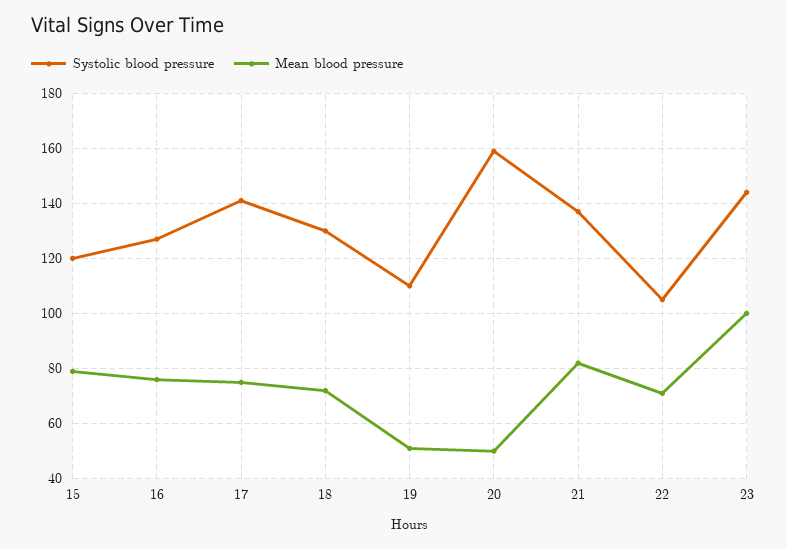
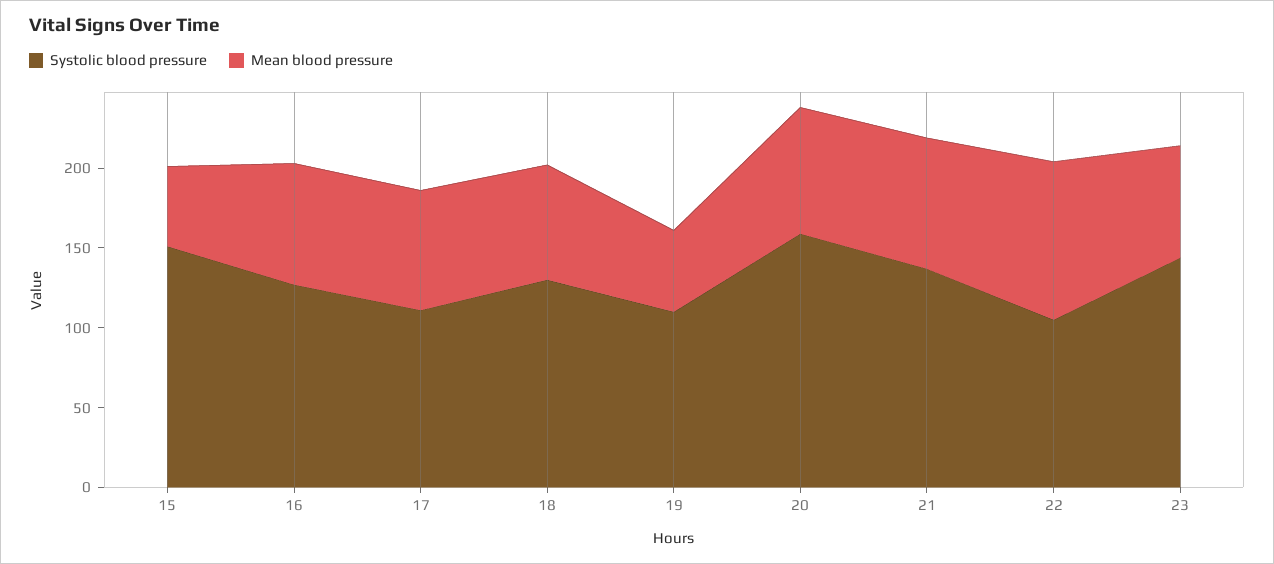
  {
    "Systolic blood pressure": {
-     "15": 120,
+     "15": 150,
      "16": 125,
-     "17": 140,
+     "17": 110,
      "18": 130,
      "19": 110,
      "20": 160,
      "21": 135,
      "22": 105,
      "23": 145
    },
    "Mean blood pressure": {
-     "15": 80,
+     "15": 50,
      "16": 75,
      "17": 75,
      "18": 70,
      "19": 50,
-     "20": 50,
+     "20": 80,
      "21": 80,
-     "22": 70,
+     "22": 100,
-     "23": 100
+     "23": 70
    }
  }

